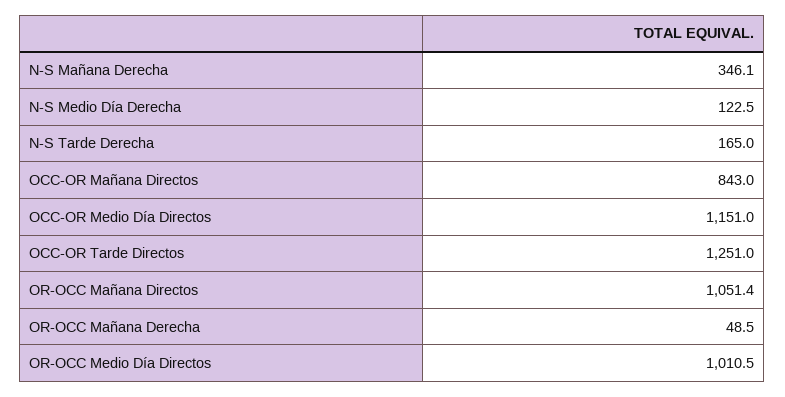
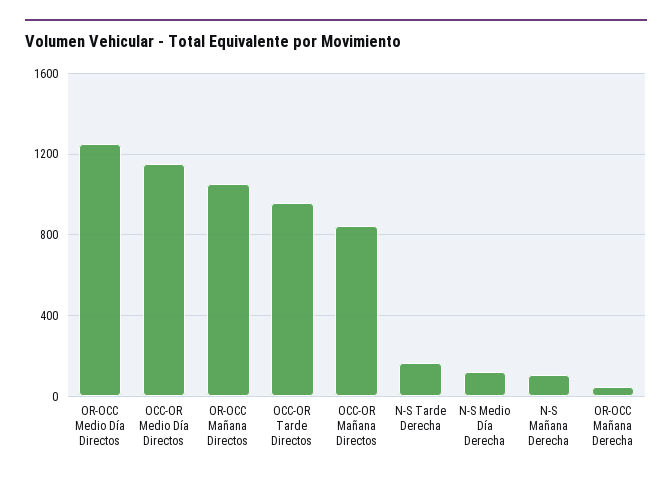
  {
-   "N-S Mañana Derecha": 346.1,
+   "N-S Mañana Derecha": 100,
    "N-S Medio Día Derecha": 122.5,
    "N-S Tarde Derecha": 165,
    "OCC-OR Mañana Directos": 843,
    "OCC-OR Medio Día Directos": 1151,
-   "OCC-OR Tarde Directos": 1251,
+   "OCC-OR Tarde Directos": 950,
    "OR-OCC Mañana Directos": 1051.4,
    "OR-OCC Mañana Derecha": 48.5,
-   "OR-OCC Medio Día Directos": 1010.5
+   "OR-OCC Medio Día Directos": 1250
  }

